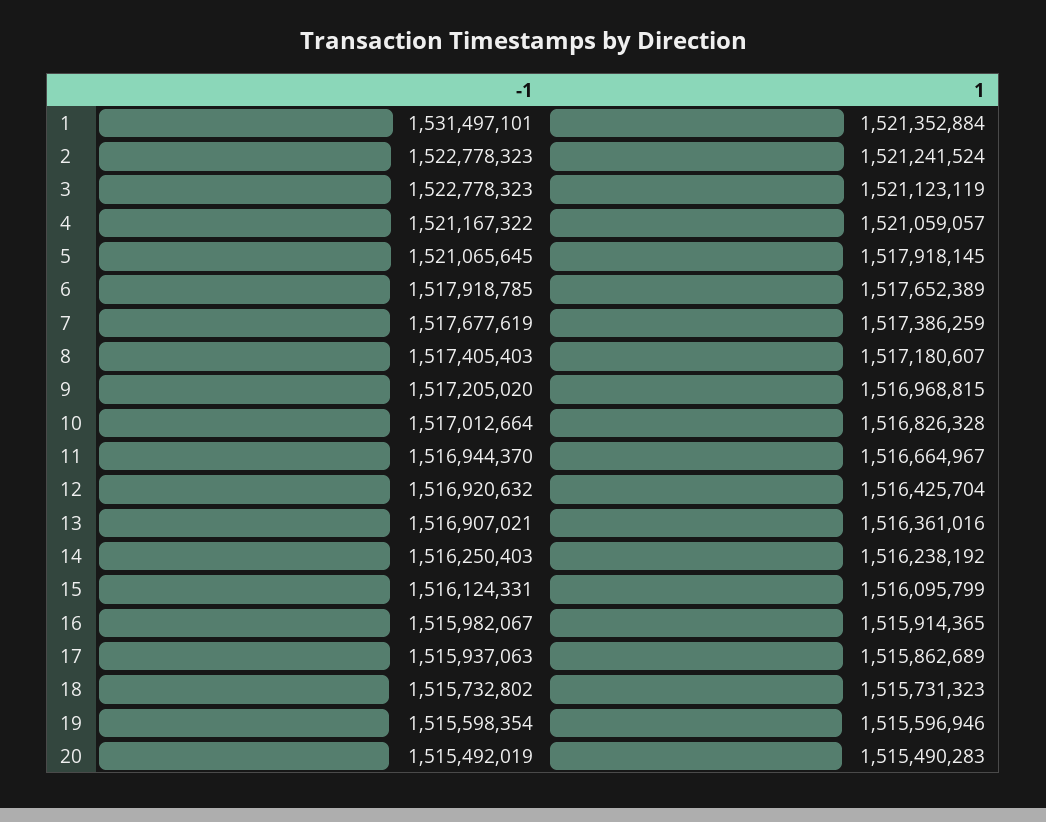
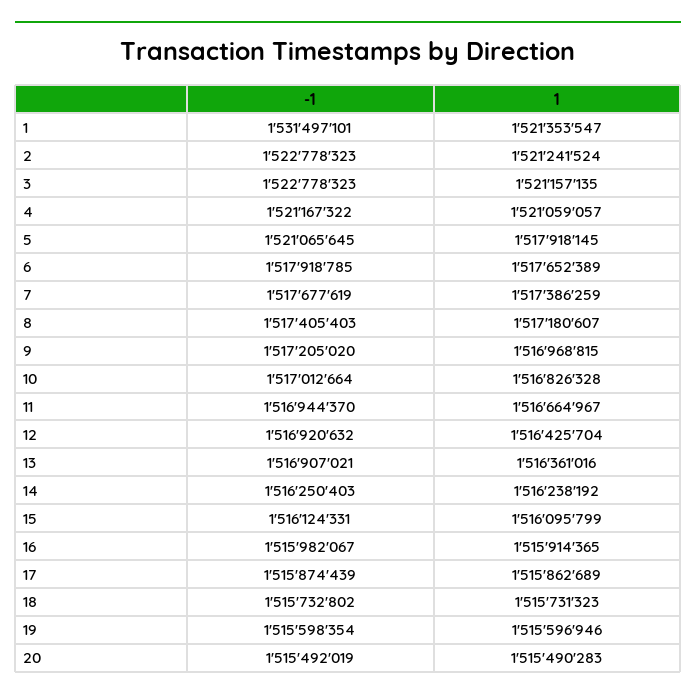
  {
    "-1": {
      "1": 1531497101,
      "2": 1522778323,
      "3": 1522778323,
      "4": 1521167322,
      "5": 1521065645,
      "6": 1517918785,
      "7": 1517677619,
      "8": 1517405403,
      "9": 1517205020,
      "10": 1517012664,
      "11": 1516944370,
      "12": 1516920632,
      "13": 1516907021,
      "14": 1516250403,
      "15": 1516124331,
      "16": 1515982067,
-     "17": 1515937063,
+     "17": 1515874439,
      "18": 1515732802,
      "19": 1515598354,
      "20": 1515492019
    },
    "1": {
-     "1": 1521352884,
+     "1": 1521353547,
      "2": 1521241524,
-     "3": 1521123119,
+     "3": 1521157135,
      "4": 1521059057,
      "5": 1517918145,
      "6": 1517652389,
      "7": 1517386259,
      "8": 1517180607,
      "9": 1516968815,
      "10": 1516826328,
      "11": 1516664967,
      "12": 1516425704,
      "13": 1516361016,
      "14": 1516238192,
      "15": 1516095799,
      "16": 1515914365,
      "17": 1515862689,
      "18": 1515731323,
      "19": 1515596946,
      "20": 1515490283
    }
  }

